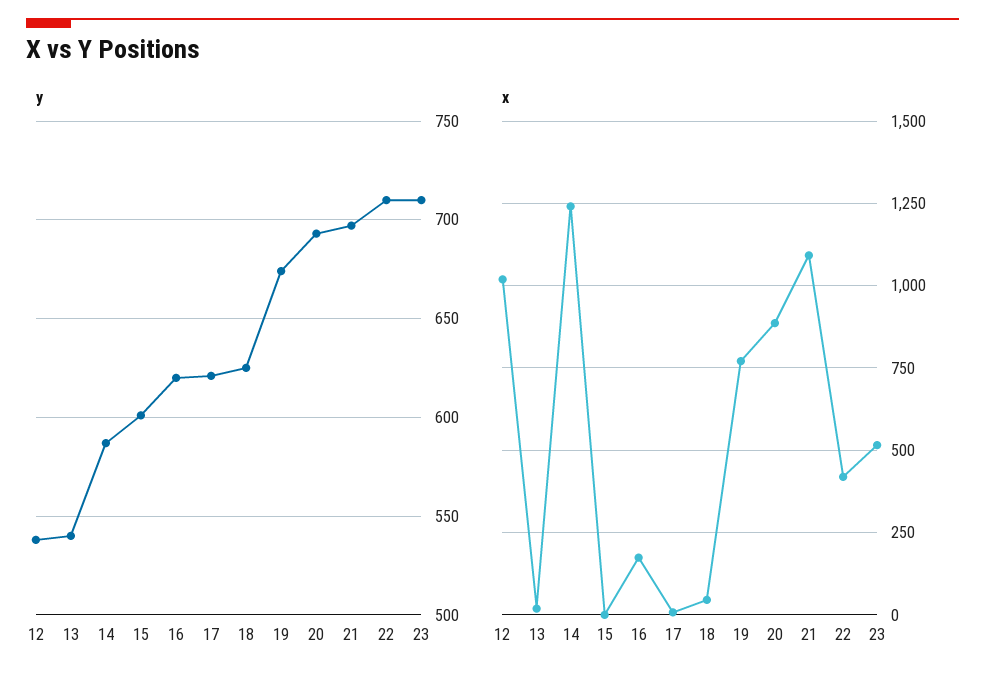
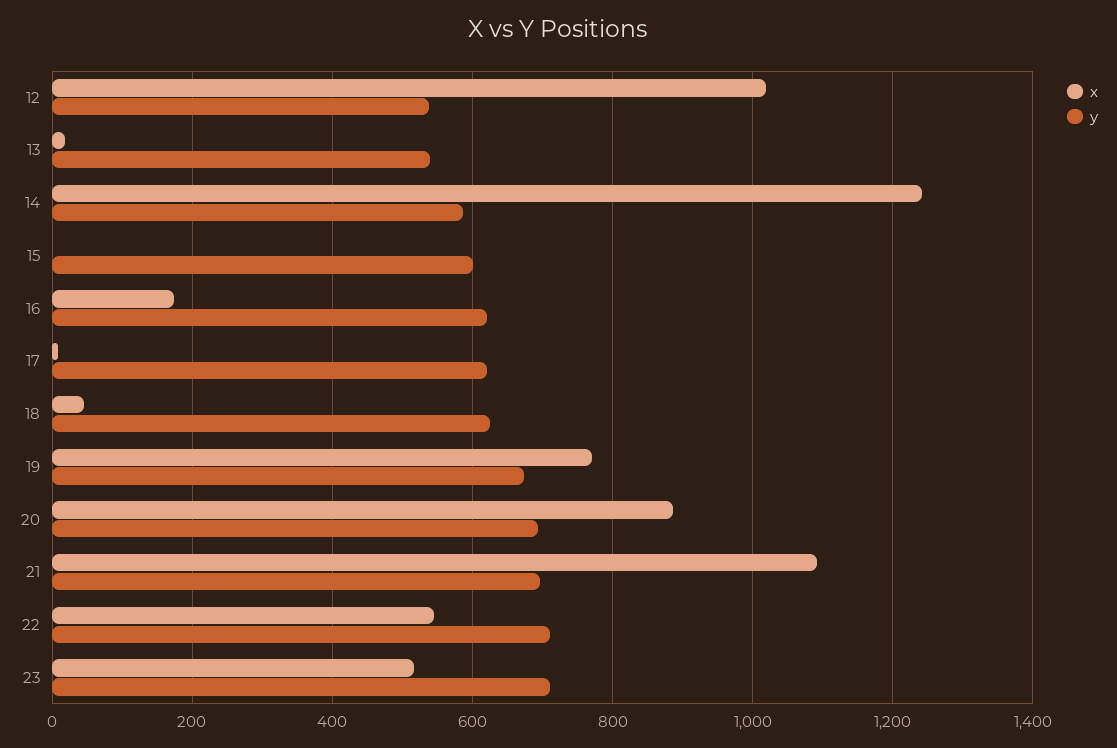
  {
    "y": {
      "12": 540,
      "13": 540,
      "14": 585,
      "15": 600,
      "16": 620,
      "17": 620,
      "18": 625,
      "19": 675,
      "20": 695,
      "21": 695,
      "22": 710,
      "23": 710
    },
    "x": {
      "12": 1020,
      "13": 20,
      "14": 1240,
      "15": 0,
      "16": 180,
      "17": 0,
      "18": 40,
      "19": 780,
      "20": 880,
      "21": 1100,
-     "22": 425,
+     "22": 540,
      "23": 520
    }
  }

